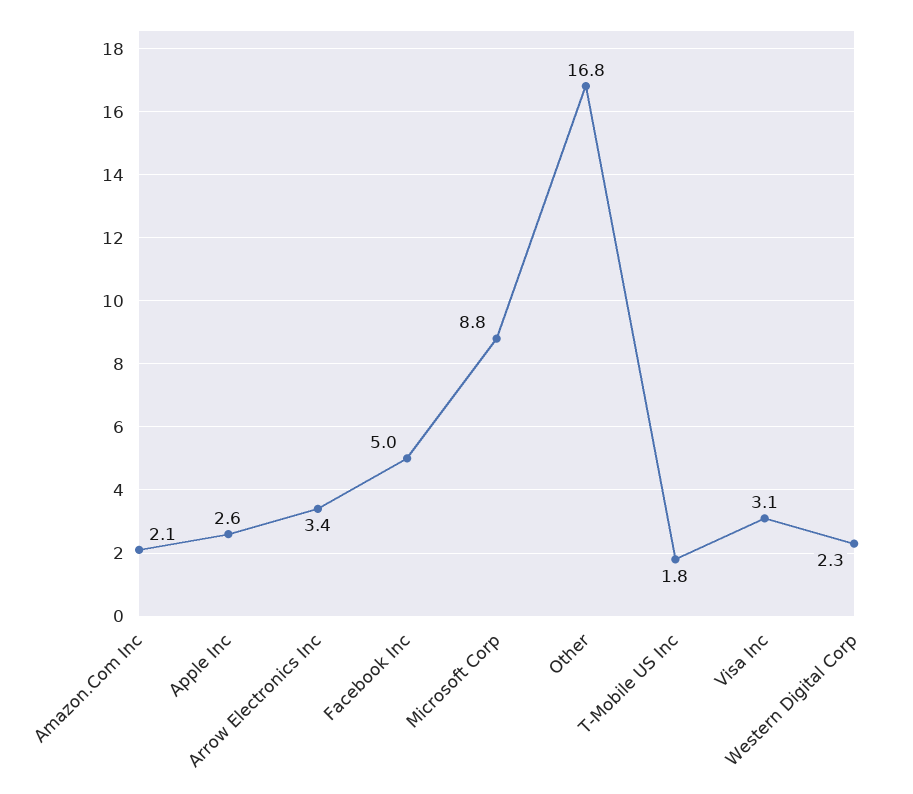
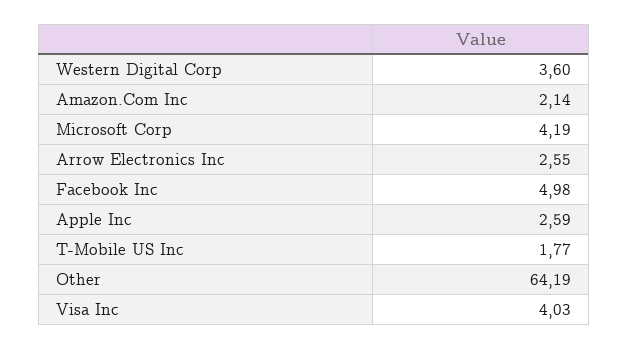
  {
    "Amazon.Com Inc": 2.14,
    "Apple Inc": 2.59,
-   "Arrow Electronics Inc": 3.4,
+   "Arrow Electronics Inc": 2.55,
    "Facebook Inc": 4.98,
-   "Microsoft Corp": 8.8,
+   "Microsoft Corp": 4.19,
-   "Other": 16.8,
+   "Other": 64.19,
    "T-Mobile US Inc": 1.77,
-   "Visa Inc": 3.1,
+   "Visa Inc": 4.03,
-   "Western Digital Corp": 2.3
+   "Western Digital Corp": 3.6
  }

